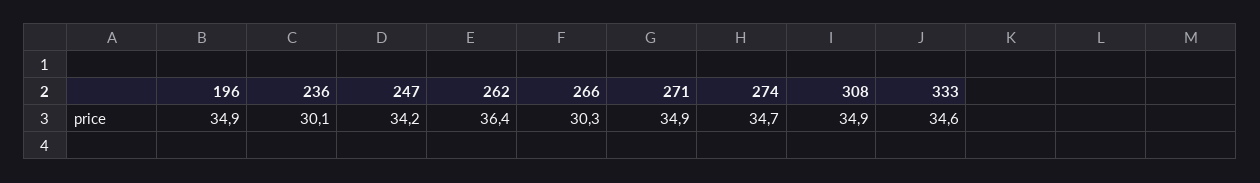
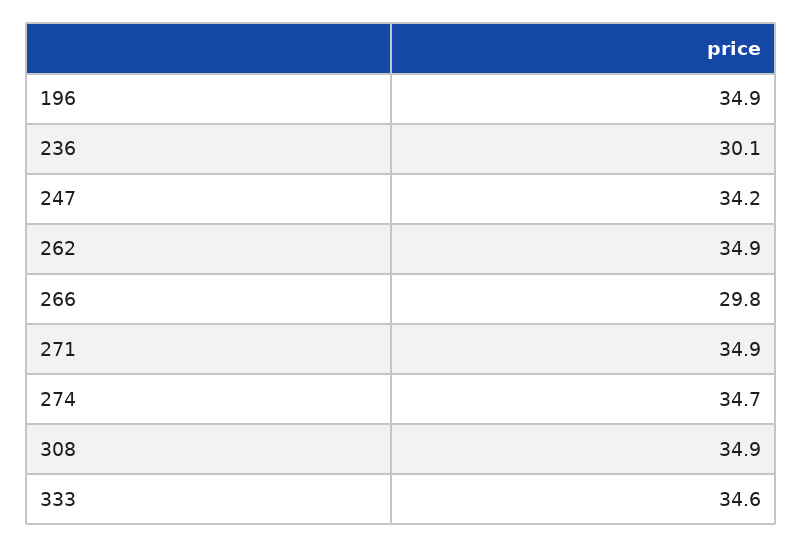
  {
    "196": 34.9,
    "236": 30.1,
    "247": 34.2,
-   "262": 36.4,
+   "262": 34.9,
-   "266": 30.3,
+   "266": 29.8,
    "271": 34.9,
    "274": 34.7,
    "308": 34.9,
    "333": 34.6
  }

